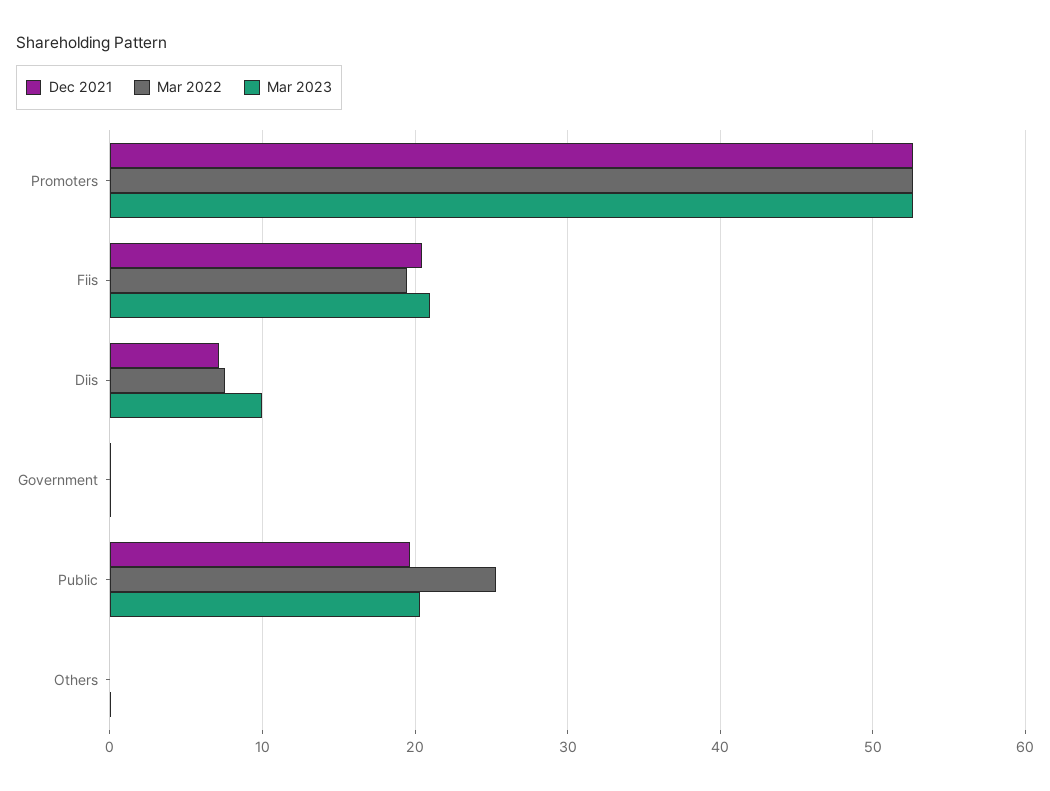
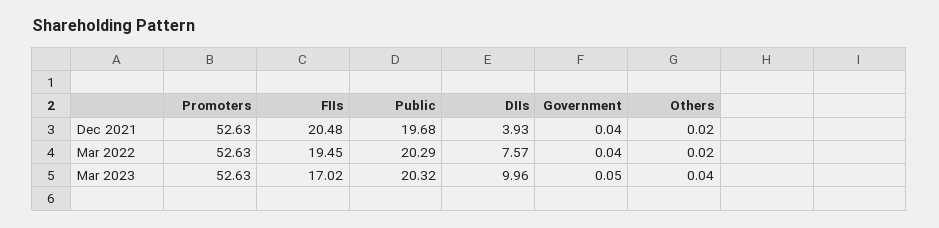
  {
    "Dec 2021": {
      "Promoters": 52.63,
      "Fiis": 20.48,
-     "Diis": 7,
+     "Diis": 3.93,
      "Government": 0.04,
      "Public": 19.68,
      "Others": 0.02
    },
    "Mar 2022": {
      "Promoters": 52.63,
      "Fiis": 19.45,
      "Diis": 7.57,
      "Government": 0.04,
-     "Public": 25,
+     "Public": 20.29,
      "Others": 0.02
    },
    "Mar 2023": {
      "Promoters": 52.63,
-     "Fiis": 21,
+     "Fiis": 17.02,
      "Diis": 9.96,
      "Government": 0.05,
      "Public": 20.32,
      "Others": 0.04
    }
  }

